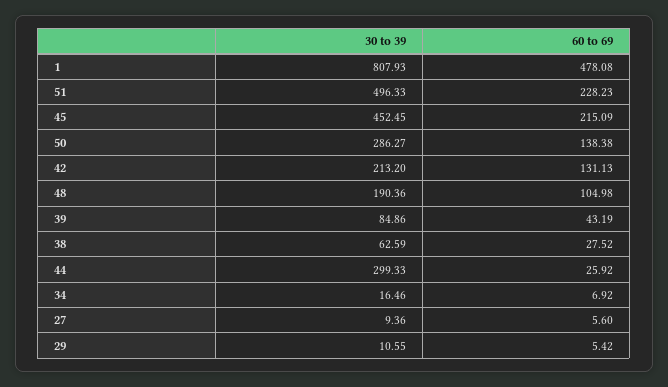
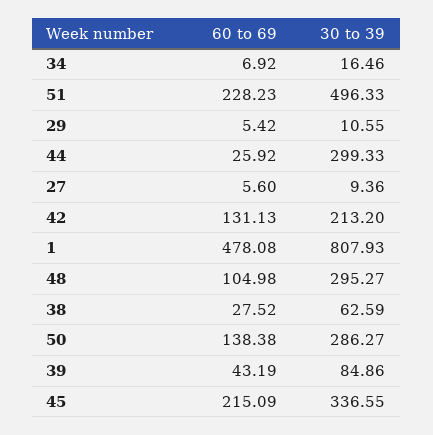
  {
    "30 to 39": {
      "1": 807.93,
      "51": 496.33,
-     "45": 452.45,
+     "45": 336.55,
      "50": 286.27,
      "42": 213.2,
-     "48": 190.36,
+     "48": 295.27,
      "39": 84.86,
      "38": 62.59,
      "44": 299.33,
      "34": 16.46,
      "27": 9.36,
      "29": 10.55
    },
    "60 to 69": {
      "1": 478.08,
      "51": 228.23,
      "45": 215.09,
      "50": 138.38,
      "42": 131.13,
      "48": 104.98,
      "39": 43.19,
      "38": 27.52,
      "44": 25.92,
      "34": 6.92,
      "27": 5.6,
      "29": 5.42
    }
  }

